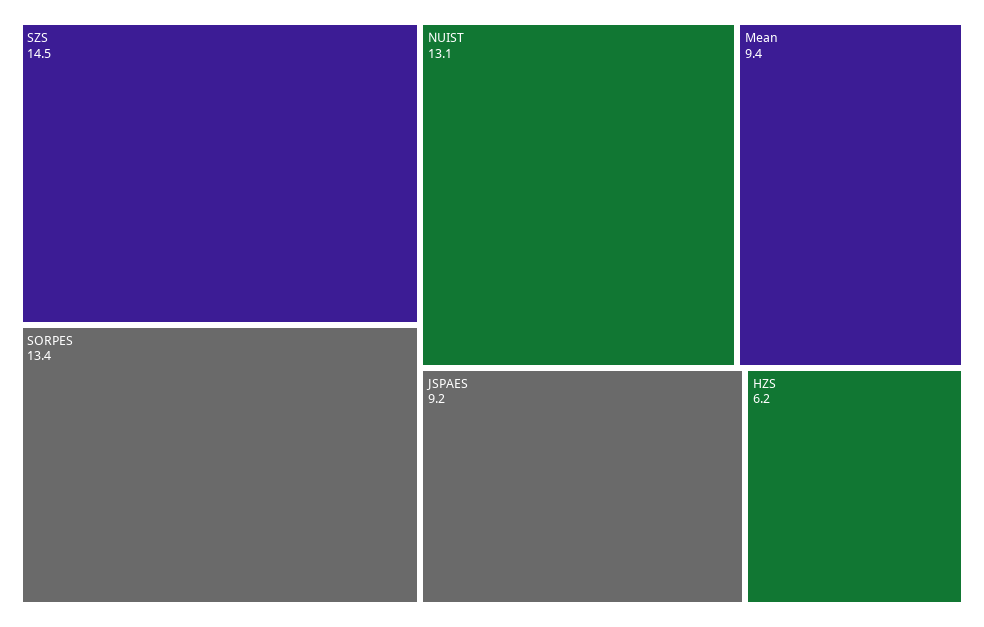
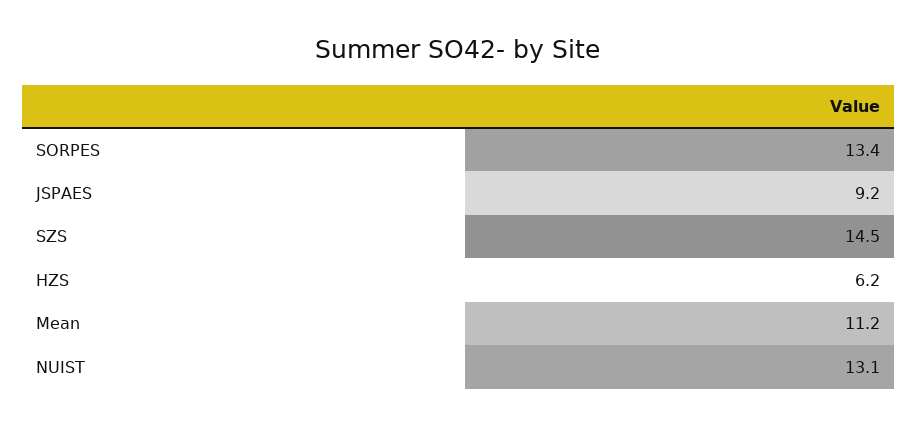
  {
    "SZS": 14.5,
    "SORPES": 13.4,
    "NUIST": 13.1,
-   "Mean": 9.4,
+   "Mean": 11.2,
    "JSPAES": 9.2,
    "HZS": 6.2
  }

